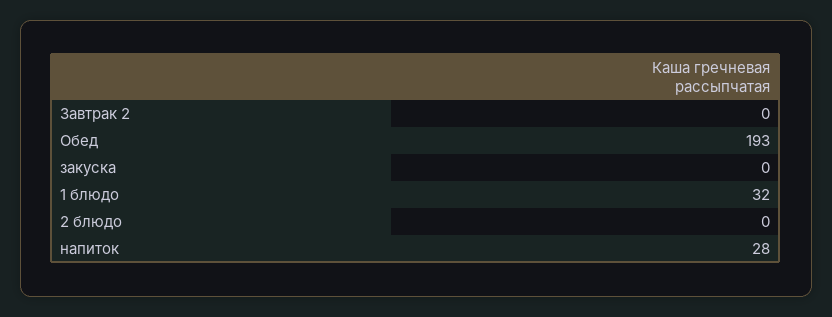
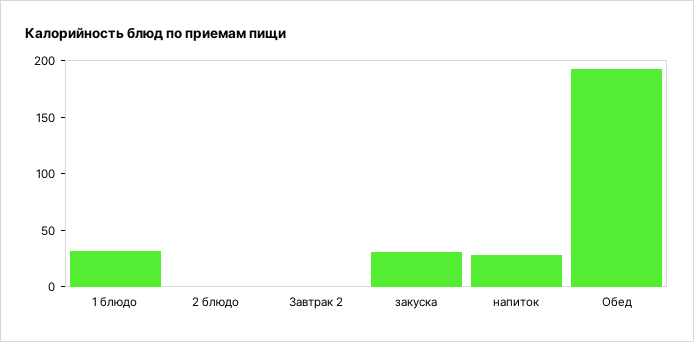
  {
    "Завтрак 2": 0,
    "Обед": 193,
-   "закуска": 0,
+   "закуска": 30,
    "1 блюдо": 32,
    "2 блюдо": 0,
    "напиток": 28
  }

